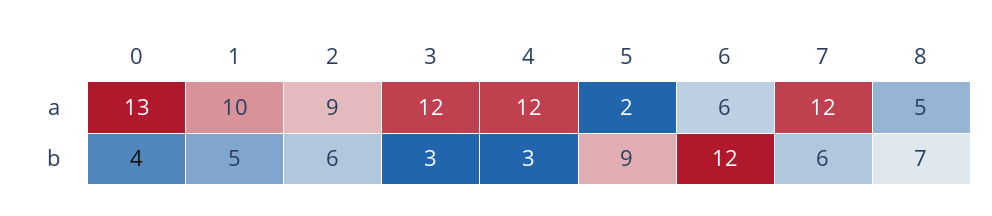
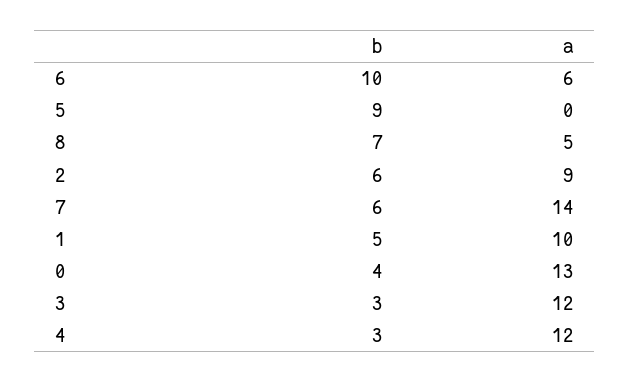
  {
    "0": {
      "a": 13,
      "b": 4
    },
    "1": {
      "a": 10,
      "b": 5
    },
    "2": {
      "a": 9,
      "b": 6
    },
    "3": {
      "a": 12,
      "b": 3
    },
    "4": {
      "a": 12,
      "b": 3
    },
    "5": {
-     "a": 2,
+     "a": 0,
      "b": 9
    },
    "6": {
      "a": 6,
-     "b": 12
+     "b": 10
    },
    "7": {
-     "a": 12,
+     "a": 14,
      "b": 6
    },
    "8": {
      "a": 5,
      "b": 7
    }
  }

